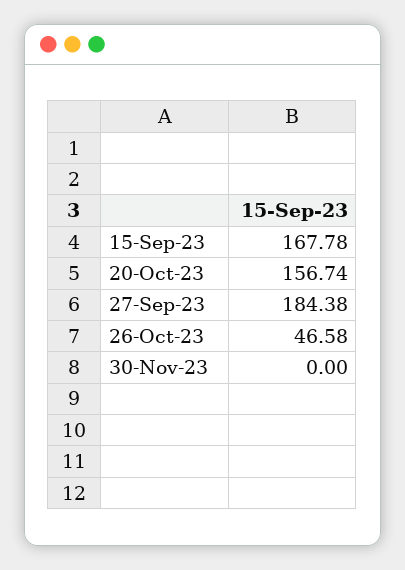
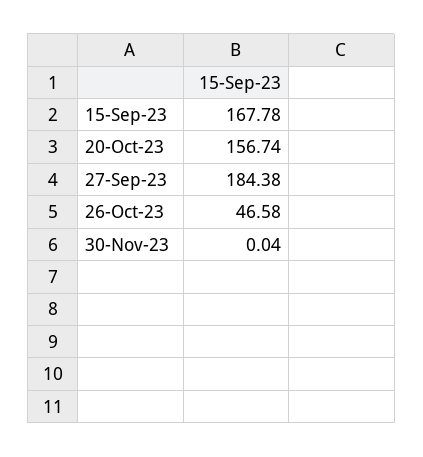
  {
    "15-Sep-23": 167.78,
    "20-Oct-23": 156.74,
    "27-Sep-23": 184.38,
    "26-Oct-23": 46.58,
-   "30-Nov-23": 0
+   "30-Nov-23": 0.04
  }

